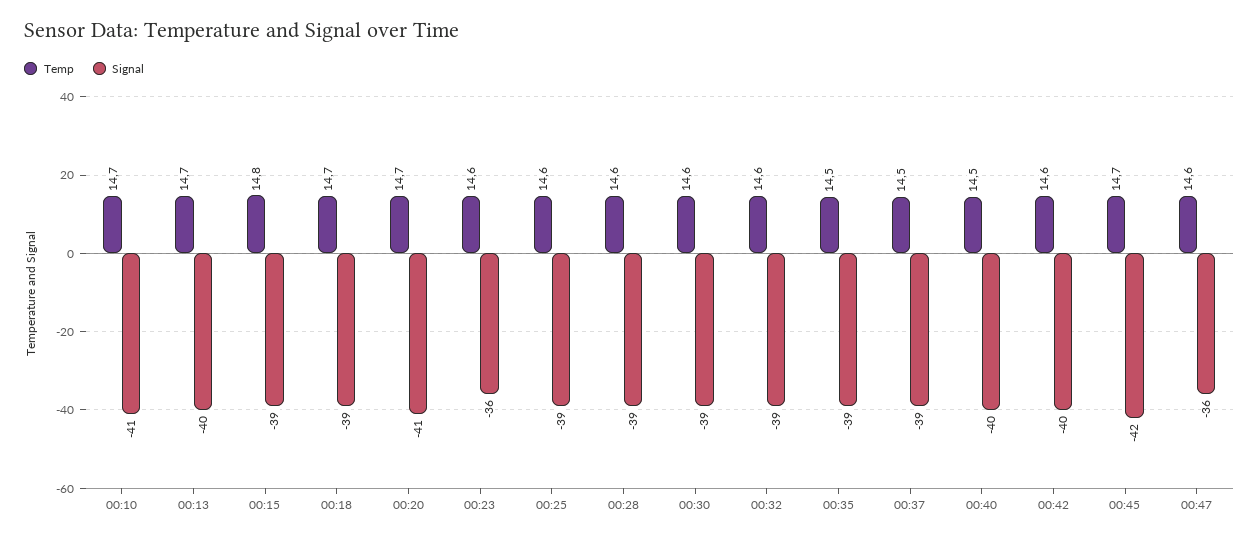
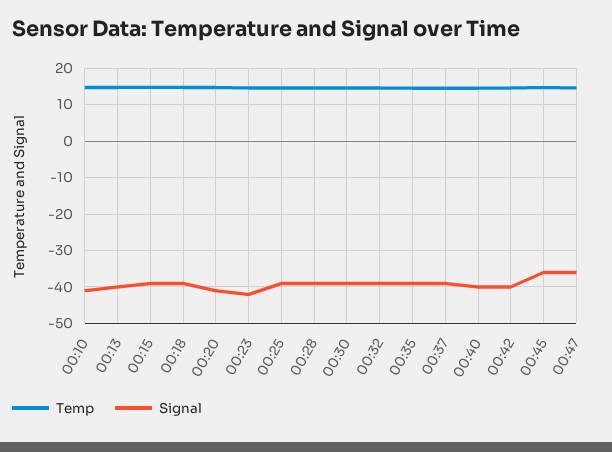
  {
    "Temp": {
      "00:10": 14.7,
      "00:13": 14.7,
      "00:15": 14.8,
      "00:18": 14.7,
      "00:20": 14.7,
      "00:23": 14.6,
      "00:25": 14.6,
      "00:28": 14.6,
      "00:30": 14.6,
      "00:32": 14.6,
      "00:35": 14.5,
      "00:37": 14.5,
      "00:40": 14.5,
      "00:42": 14.6,
      "00:45": 14.7,
      "00:47": 14.6
    },
    "Signal": {
      "00:10": -41,
      "00:13": -40,
      "00:15": -39,
      "00:18": -39,
      "00:20": -41,
-     "00:23": -36,
+     "00:23": -42,
      "00:25": -39,
      "00:28": -39,
      "00:30": -39,
      "00:32": -39,
      "00:35": -39,
      "00:37": -39,
      "00:40": -40,
      "00:42": -40,
-     "00:45": -42,
+     "00:45": -36,
      "00:47": -36
    }
  }

